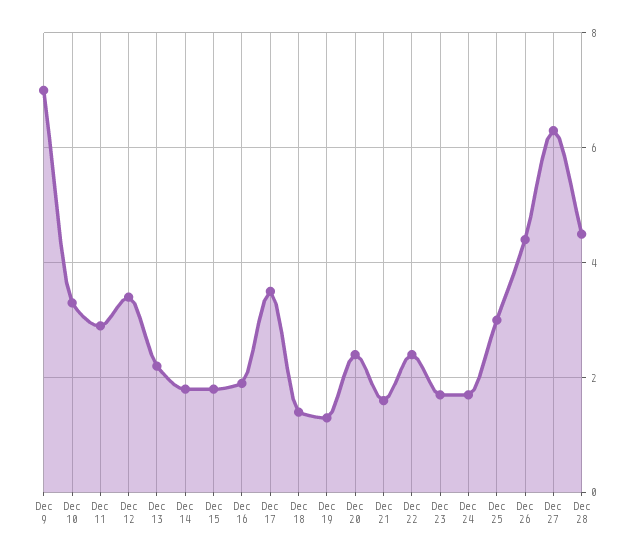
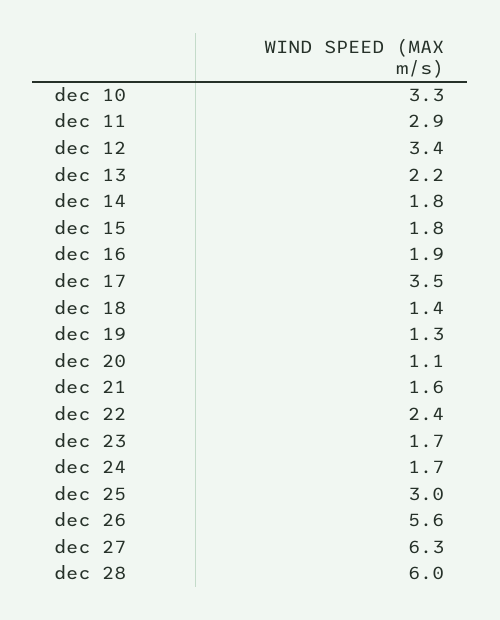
  {
-   "Dec 9": 7,
    "Dec 10": 3.3,
    "Dec 11": 2.9,
    "Dec 12": 3.4,
    "Dec 13": 2.2,
    "Dec 14": 1.8,
    "Dec 15": 1.8,
    "Dec 16": 1.9,
    "Dec 17": 3.5,
    "Dec 18": 1.4,
    "Dec 19": 1.3,
-   "Dec 20": 2.5,
+   "Dec 20": 1.1,
    "Dec 21": 1.6,
    "Dec 22": 2.4,
    "Dec 23": 1.7,
    "Dec 24": 1.7,
    "Dec 25": 3,
-   "Dec 26": 4.5,
+   "Dec 26": 5.6,
    "Dec 27": 6.3,
-   "Dec 28": 4.5
+   "Dec 28": 6
  }

